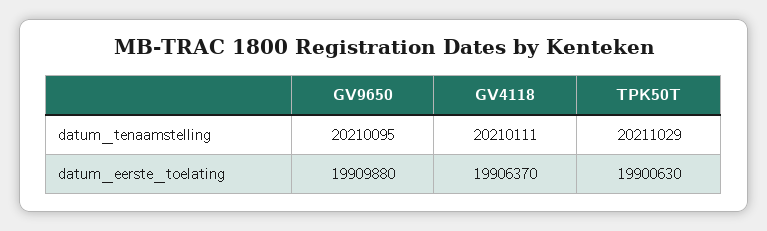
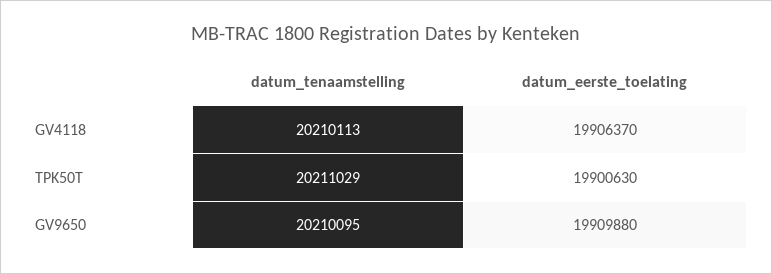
  {
    "GV9650": {
      "datum_tenaamstelling": 20210095,
      "datum_eerste_toelating": 19909880
    },
    "GV4118": {
-     "datum_tenaamstelling": 20210111,
+     "datum_tenaamstelling": 20210113,
      "datum_eerste_toelating": 19906370
    },
    "TPK50T": {
      "datum_tenaamstelling": 20211029,
      "datum_eerste_toelating": 19900630
    }
  }

